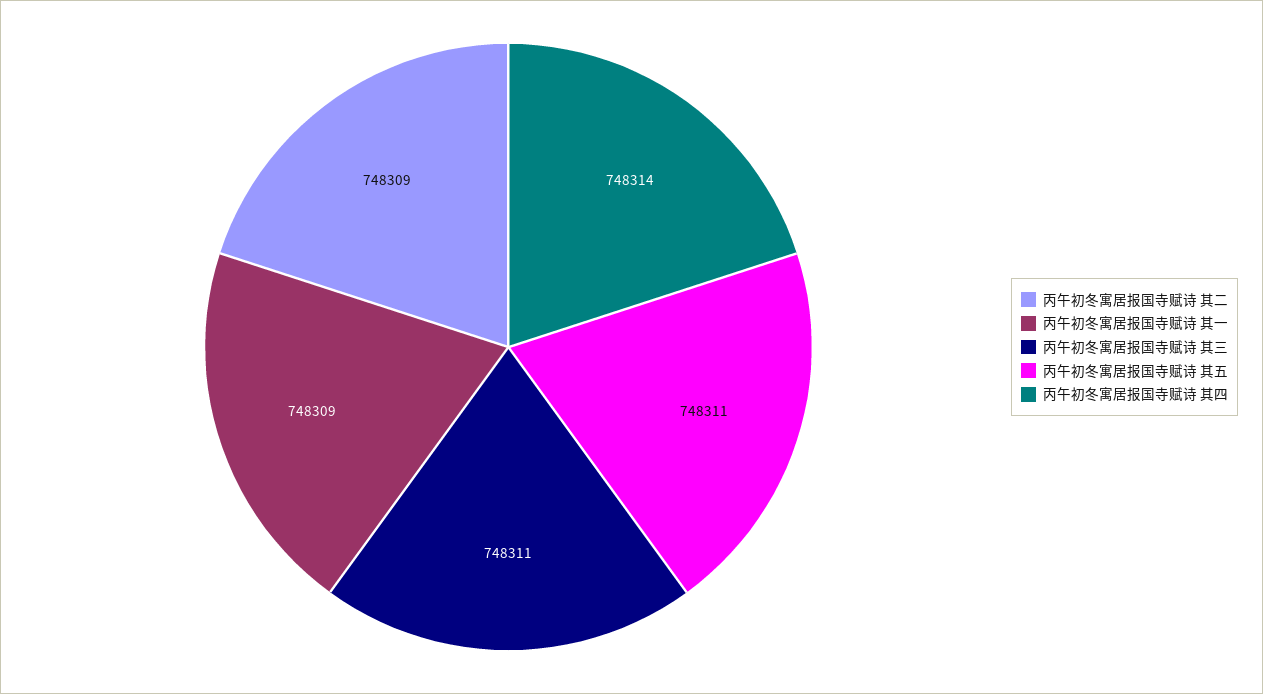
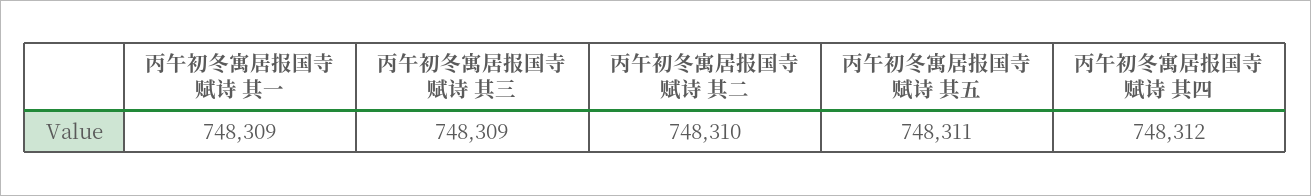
  {
-   "丙午初冬寓居报国寺赋诗 其二": 748309,
+   "丙午初冬寓居报国寺赋诗 其二": 748310,
    "丙午初冬寓居报国寺赋诗 其一": 748309,
-   "丙午初冬寓居报国寺赋诗 其三": 748311,
+   "丙午初冬寓居报国寺赋诗 其三": 748309,
    "丙午初冬寓居报国寺赋诗 其五": 748311,
-   "丙午初冬寓居报国寺赋诗 其四": 748314
+   "丙午初冬寓居报国寺赋诗 其四": 748312
  }

